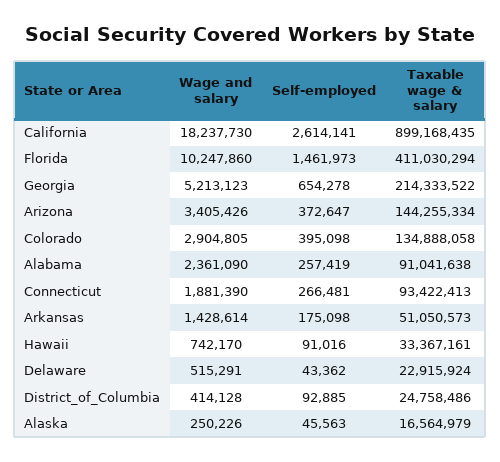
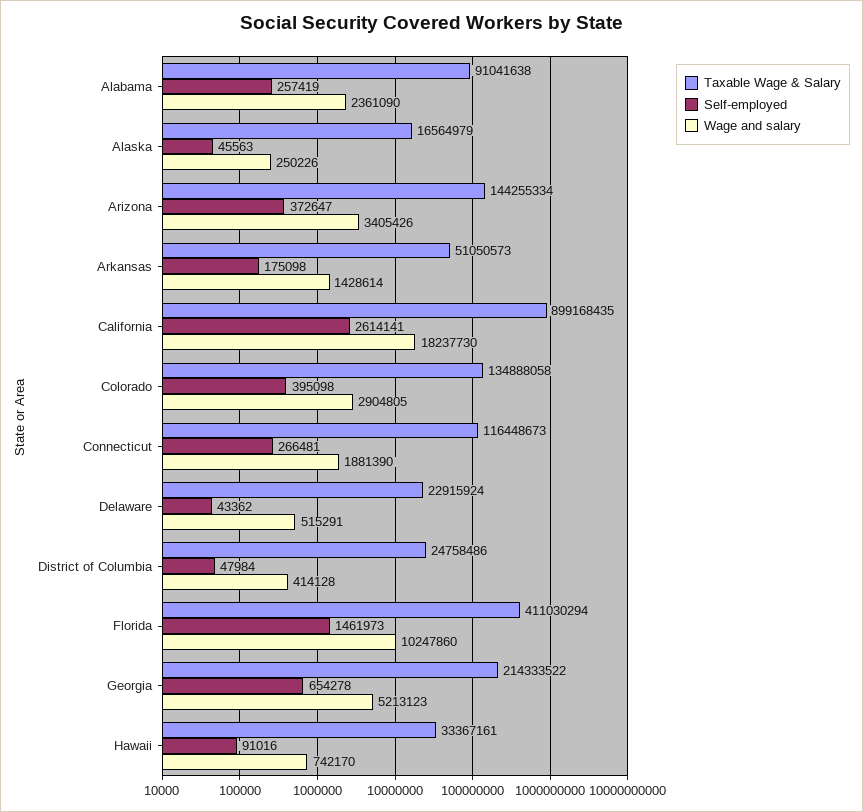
  {
    "Wage and salary": {
      "California": 18237730,
      "Florida": 10247860,
      "Georgia": 5213123,
      "Arizona": 3405426,
      "Colorado": 2904805,
      "Alabama": 2361090,
      "Connecticut": 1881390,
      "Arkansas": 1428614,
      "Hawaii": 742170,
      "Delaware": 515291,
      "District_of_Columbia": 414128,
      "Alaska": 250226
    },
    "Self-employed": {
      "California": 2614141,
      "Florida": 1461973,
      "Georgia": 654278,
      "Arizona": 372647,
      "Colorado": 395098,
      "Alabama": 257419,
      "Connecticut": 266481,
      "Arkansas": 175098,
      "Hawaii": 91016,
      "Delaware": 43362,
-     "District_of_Columbia": 92885,
+     "District_of_Columbia": 47984,
      "Alaska": 45563
    },
    "Taxable wage & salary": {
      "California": 899168435,
      "Florida": 411030294,
      "Georgia": 214333522,
      "Arizona": 144255334,
      "Colorado": 134888058,
      "Alabama": 91041638,
-     "Connecticut": 93422413,
+     "Connecticut": 116448673,
      "Arkansas": 51050573,
      "Hawaii": 33367161,
      "Delaware": 22915924,
      "District_of_Columbia": 24758486,
      "Alaska": 16564979
    }
  }

